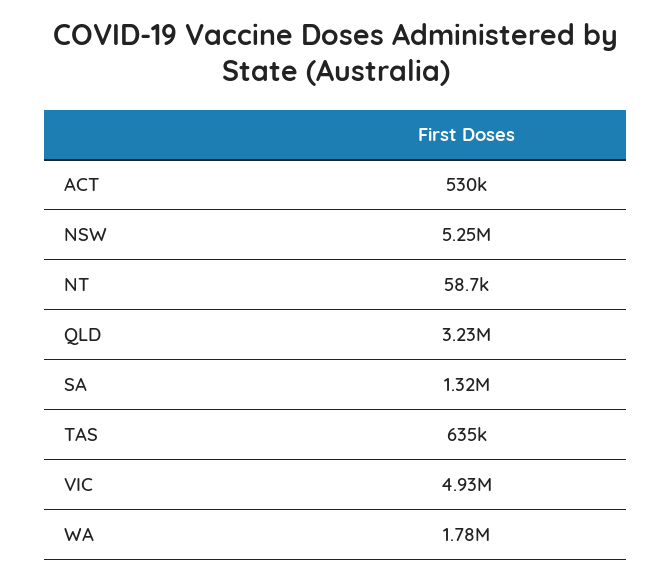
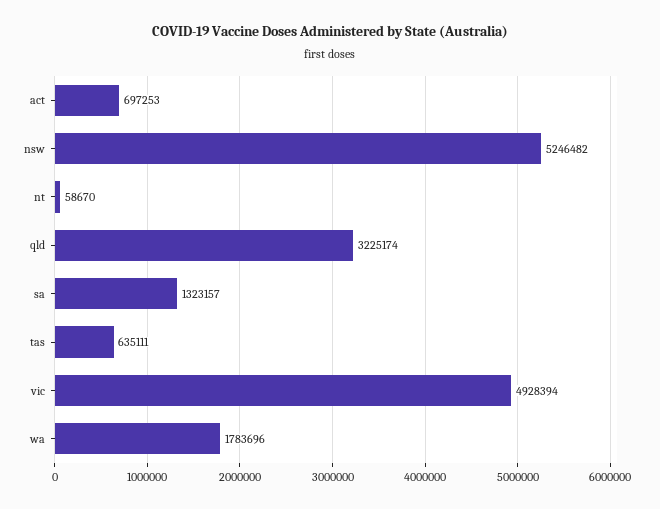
  {
-   "ACT": 530000,
+   "ACT": 697253,
    "NSW": 5246482,
    "NT": 58670,
    "QLD": 3225174,
    "SA": 1323157,
    "TAS": 635111,
    "VIC": 4928394,
    "WA": 1783696
  }

